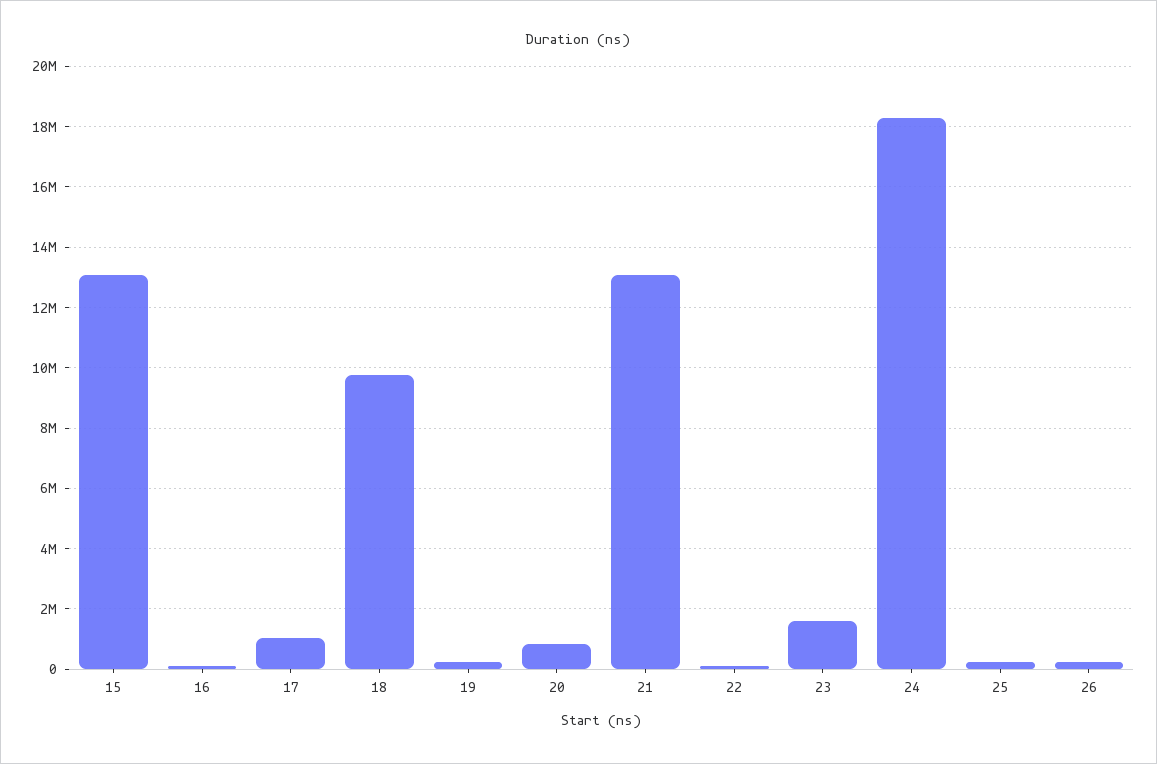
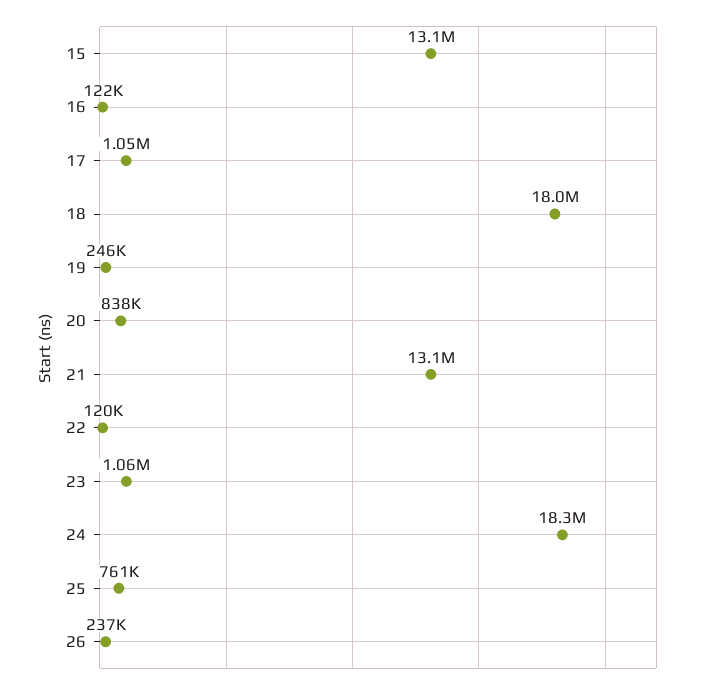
  {
    "15": 13100000,
    "16": 122000,
    "17": 1050000,
-   "18": 9800000,
+   "18": 18000000,
    "19": 246000,
    "20": 838000,
    "21": 13100000,
    "22": 120000,
-   "23": 1600000,
+   "23": 1060000,
    "24": 18300000,
-   "25": 200000,
+   "25": 761000,
    "26": 237000
  }

